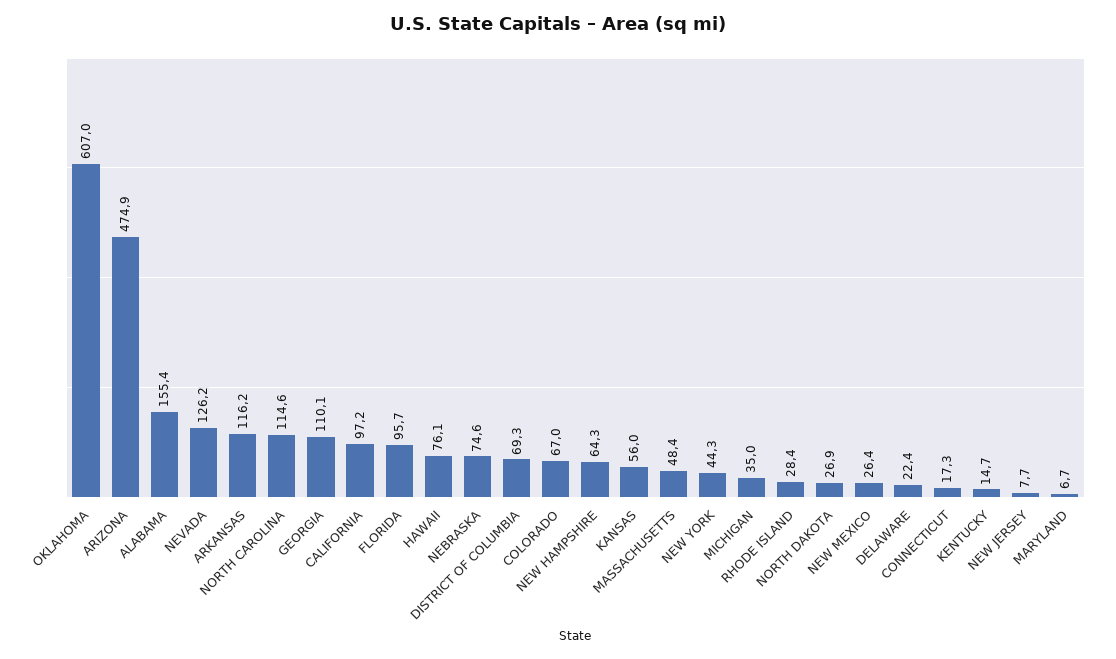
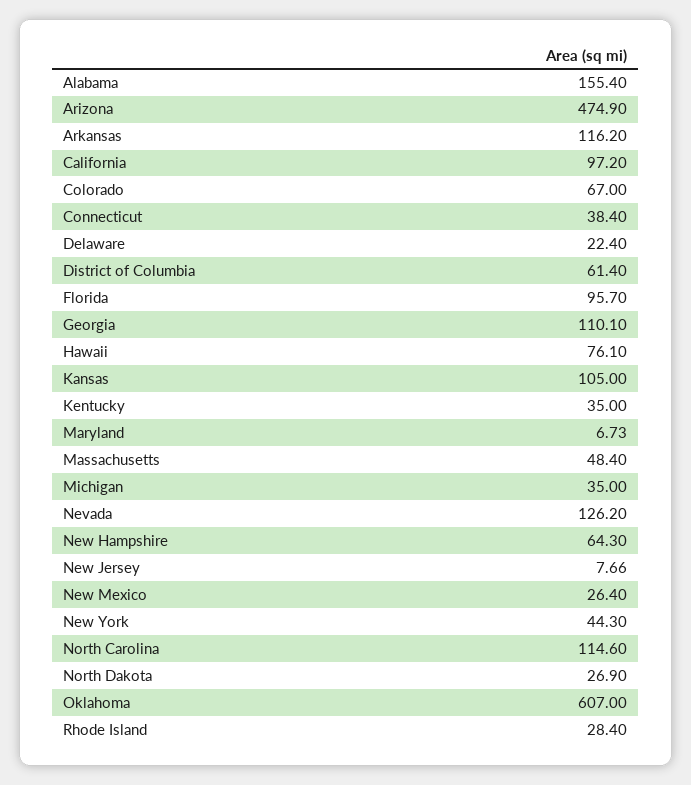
  {
    "OKLAHOMA": 607,
    "ARIZONA": 474.9,
    "ALABAMA": 155.4,
    "NEVADA": 126.2,
    "ARKANSAS": 116.2,
    "NORTH CAROLINA": 114.6,
    "GEORGIA": 110.1,
    "CALIFORNIA": 97.2,
    "FLORIDA": 95.7,
    "HAWAII": 76.1,
-   "NEBRASKA": 74.6,
-   "DISTRICT OF COLUMBIA": 69.3,
+   "DISTRICT OF COLUMBIA": 61.4,
    "COLORADO": 67,
    "NEW HAMPSHIRE": 64.3,
-   "KANSAS": 56,
+   "KANSAS": 105,
    "MASSACHUSETTS": 48.4,
    "NEW YORK": 44.3,
    "MICHIGAN": 35,
    "RHODE ISLAND": 28.4,
    "NORTH DAKOTA": 26.9,
    "NEW MEXICO": 26.4,
    "DELAWARE": 22.4,
-   "CONNECTICUT": 17.3,
+   "CONNECTICUT": 38.4,
-   "KENTUCKY": 14.7,
+   "KENTUCKY": 35,
    "NEW JERSEY": 7.66,
    "MARYLAND": 6.73
  }

